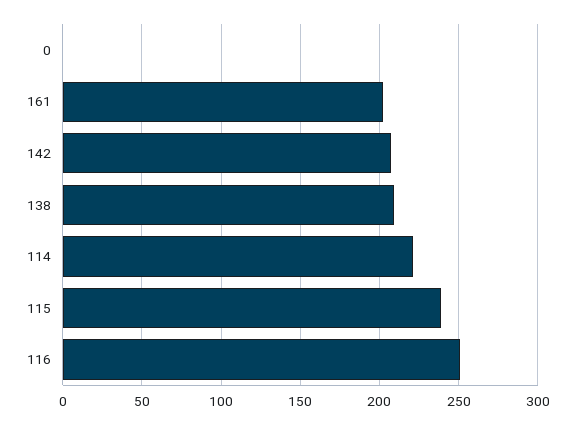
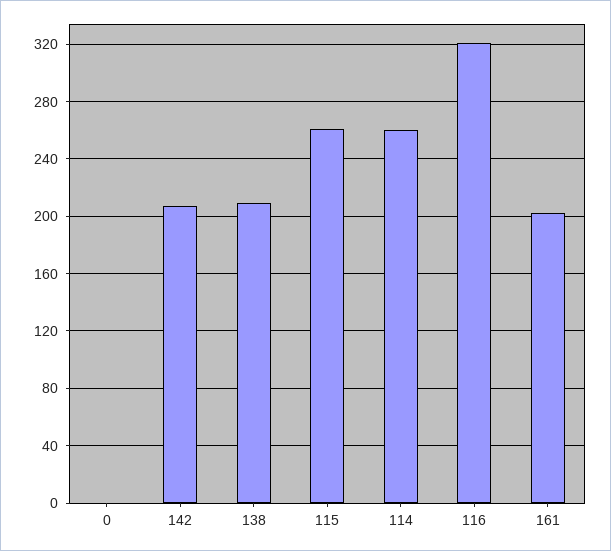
  {
    "0": 0,
    "161": 200,
    "142": 205,
    "138": 210,
-   "114": 220,
+   "114": 260,
-   "115": 240,
+   "115": 260,
-   "116": 250
+   "116": 320
  }

